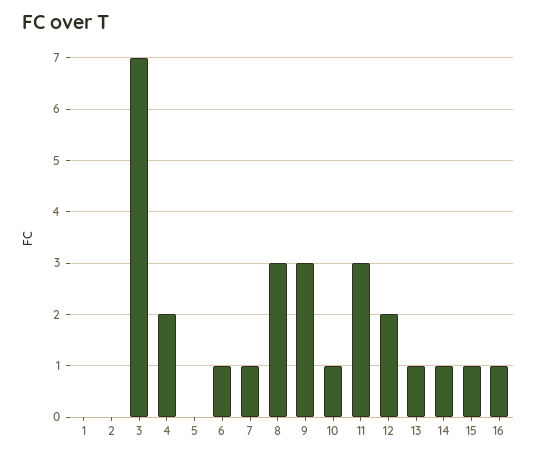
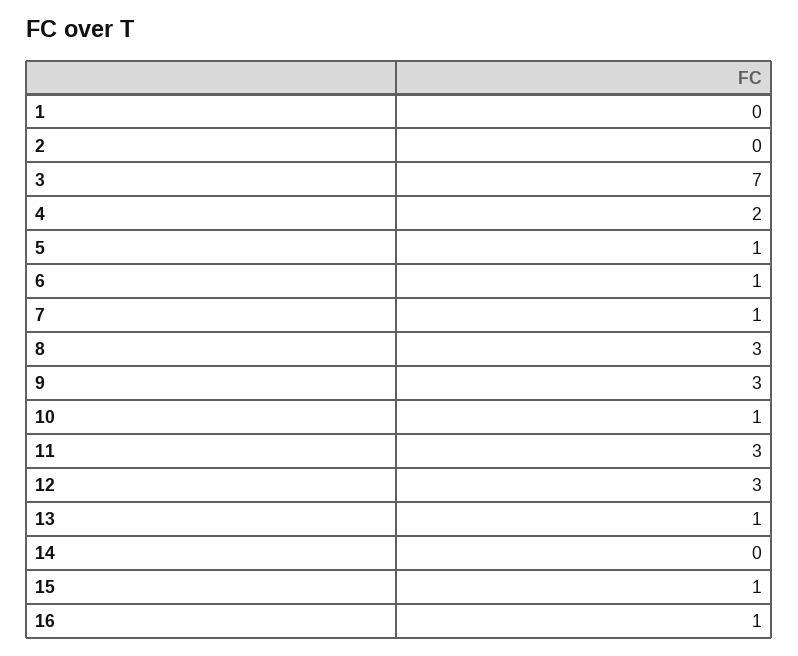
  {
    "1": 0,
    "2": 0,
    "3": 7,
    "4": 2,
-   "5": 0,
+   "5": 1,
    "6": 1,
    "7": 1,
    "8": 3,
    "9": 3,
    "10": 1,
    "11": 3,
-   "12": 2,
+   "12": 3,
    "13": 1,
-   "14": 1,
+   "14": 0,
    "15": 1,
    "16": 1
  }

